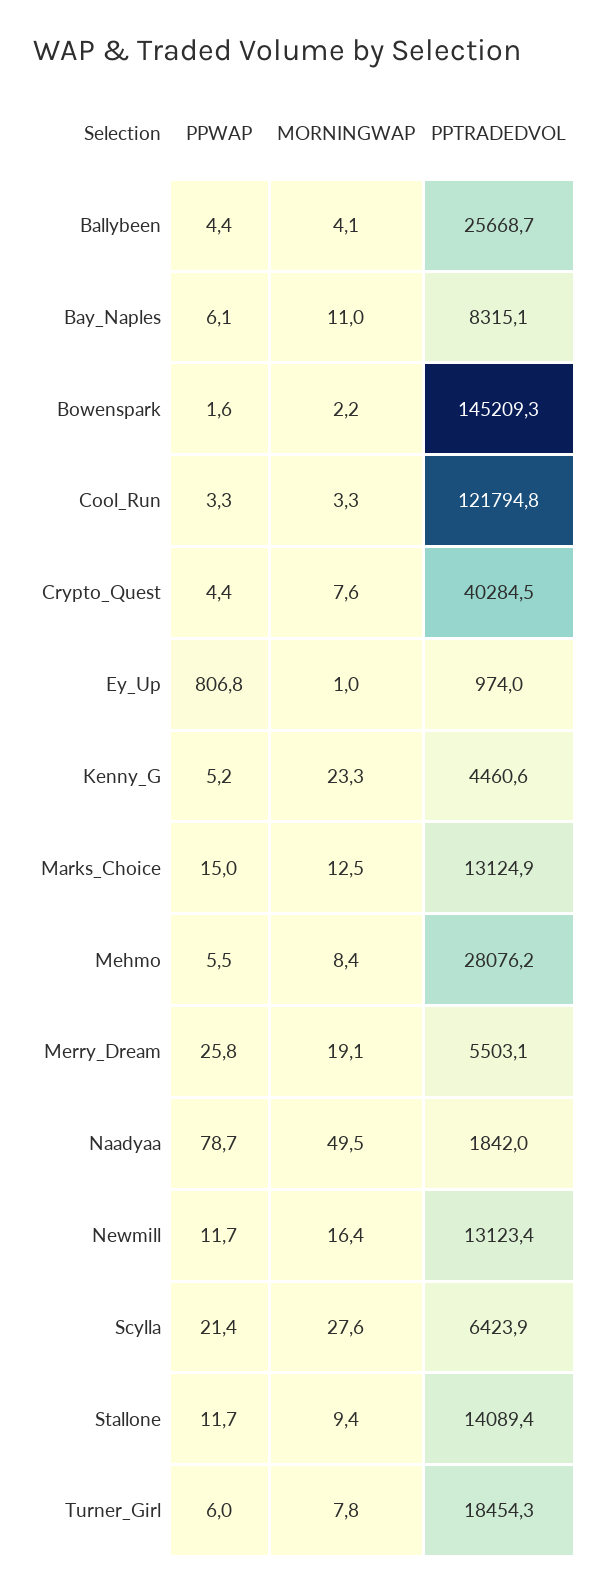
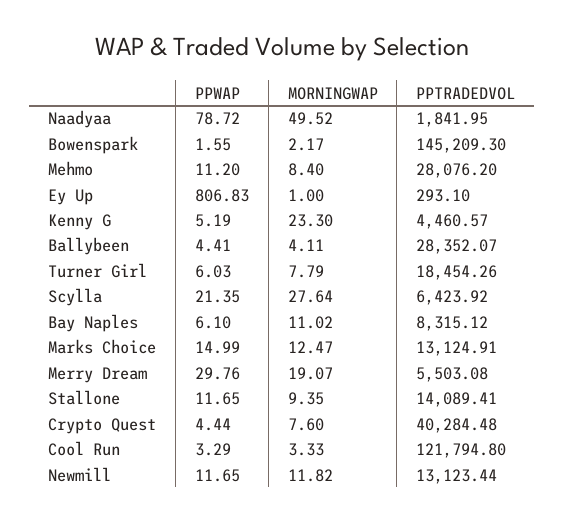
  {
    "PPWAP": {
      "Ballybeen": 4.41,
      "Bay_Naples": 6.1,
      "Bowenspark": 1.55,
      "Cool_Run": 3.29,
      "Crypto_Quest": 4.44,
      "Ey_Up": 806.83,
      "Kenny_G": 5.19,
      "Marks_Choice": 14.99,
-     "Mehmo": 5.5,
+     "Mehmo": 11.2,
-     "Merry_Dream": 25.8,
+     "Merry_Dream": 29.76,
      "Naadyaa": 78.72,
      "Newmill": 11.65,
      "Scylla": 21.35,
      "Stallone": 11.65,
      "Turner_Girl": 6.03
    },
    "MORNINGWAP": {
      "Ballybeen": 4.11,
      "Bay_Naples": 11.02,
      "Bowenspark": 2.17,
      "Cool_Run": 3.33,
      "Crypto_Quest": 7.6,
      "Ey_Up": 1,
      "Kenny_G": 23.3,
      "Marks_Choice": 12.47,
      "Mehmo": 8.4,
      "Merry_Dream": 19.07,
      "Naadyaa": 49.52,
-     "Newmill": 16.4,
+     "Newmill": 11.82,
      "Scylla": 27.64,
      "Stallone": 9.35,
      "Turner_Girl": 7.79
    },
    "PPTRADEDVOL": {
-     "Ballybeen": 25668.7,
+     "Ballybeen": 28352.07,
      "Bay_Naples": 8315.12,
      "Bowenspark": 145209.3,
      "Cool_Run": 121794.8,
      "Crypto_Quest": 40284.48,
-     "Ey_Up": 974,
+     "Ey_Up": 293.1,
      "Kenny_G": 4460.57,
      "Marks_Choice": 13124.91,
      "Mehmo": 28076.2,
      "Merry_Dream": 5503.08,
      "Naadyaa": 1841.95,
      "Newmill": 13123.44,
      "Scylla": 6423.92,
      "Stallone": 14089.41,
      "Turner_Girl": 18454.26
    }
  }

